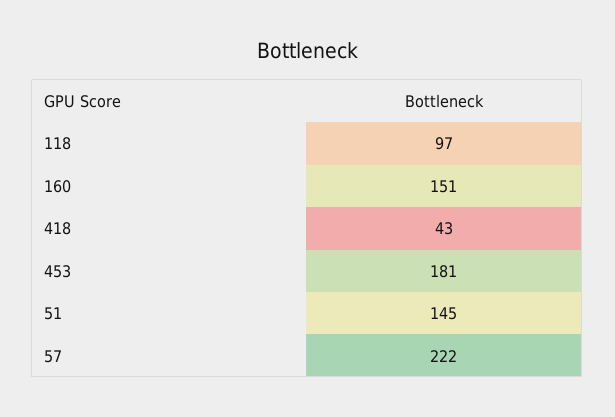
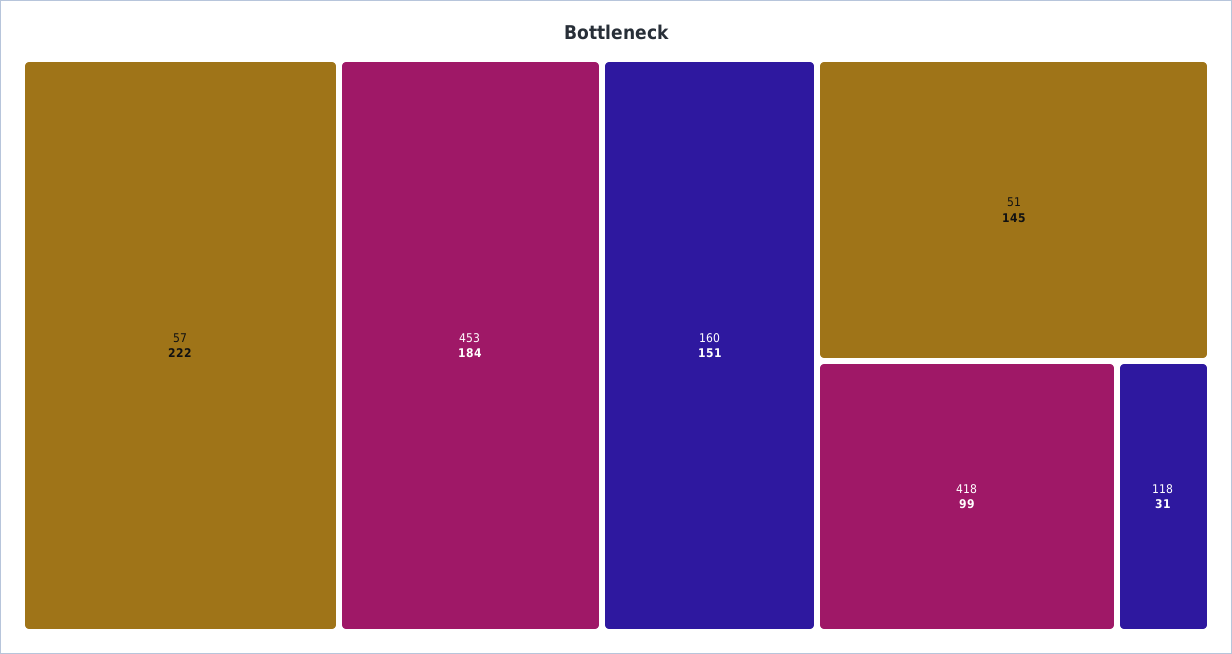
  {
-   "118": 97,
+   "118": 31,
    "160": 151,
-   "418": 43,
+   "418": 99,
-   "453": 181,
+   "453": 184,
    "51": 145,
    "57": 222
  }

